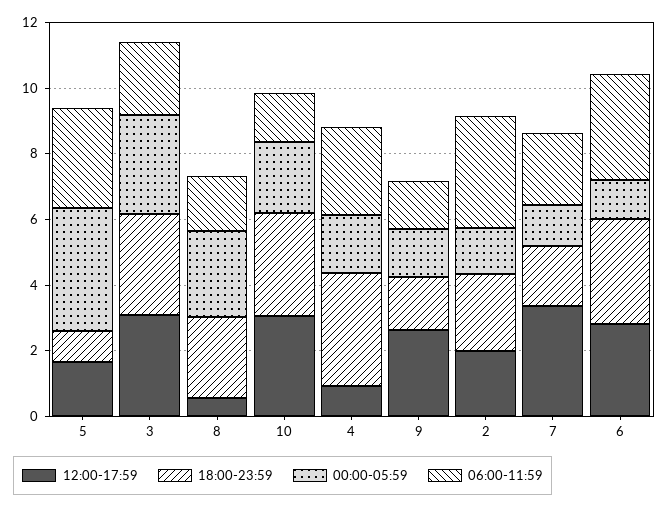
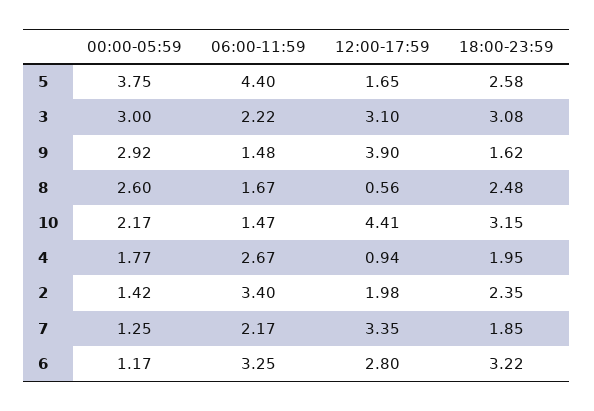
  {
    "12:00-17:59": {
      "5": 1.65,
      "3": 3.1,
      "8": 0.56,
-     "10": 3,
+     "10": 4.41,
      "4": 0.94,
-     "9": 2.5,
+     "9": 3.9,
      "2": 1.98,
      "7": 3.35,
      "6": 2.8
    },
    "18:00-23:59": {
-     "5": 1,
+     "5": 2.58,
      "3": 3.08,
      "8": 2.48,
      "10": 3.15,
-     "4": 3.5,
+     "4": 1.95,
      "9": 1.62,
      "2": 2.35,
      "7": 1.85,
      "6": 3.22
    },
    "00:00-05:59": {
      "5": 3.75,
      "3": 3,
      "8": 2.6,
      "10": 2.17,
      "4": 1.77,
-     "9": 1.5,
+     "9": 2.92,
      "2": 1.42,
      "7": 1.25,
      "6": 1.17
    },
    "06:00-11:59": {
-     "5": 3,
+     "5": 4.4,
      "3": 2.22,
      "8": 1.67,
      "10": 1.47,
      "4": 2.67,
      "9": 1.48,
      "2": 3.4,
      "7": 2.17,
      "6": 3.25
    }
  }

